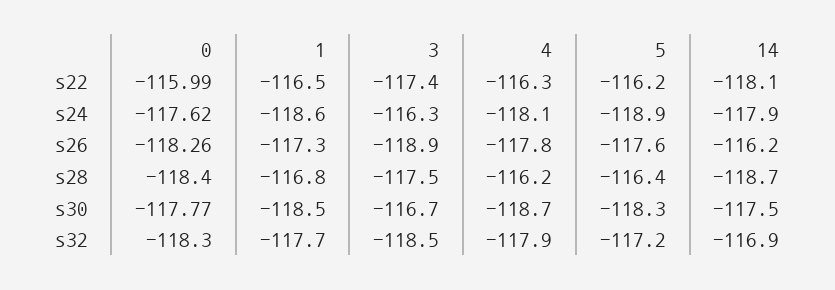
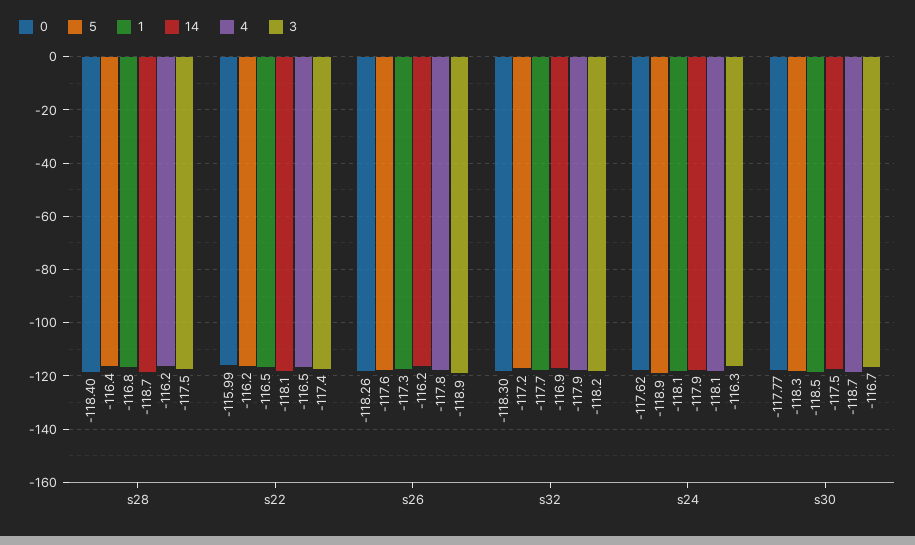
  {
    "0": {
      "s22": -115.99,
      "s24": -117.62,
      "s26": -118.26,
      "s28": -118.4,
      "s30": -117.77,
      "s32": -118.3
    },
    "1": {
      "s22": -116.5,
-     "s24": -118.6,
+     "s24": -118.1,
      "s26": -117.3,
      "s28": -116.8,
      "s30": -118.5,
      "s32": -117.7
    },
    "3": {
      "s22": -117.4,
      "s24": -116.3,
      "s26": -118.9,
      "s28": -117.5,
      "s30": -116.7,
-     "s32": -118.5
+     "s32": -118.2
    },
    "4": {
-     "s22": -116.3,
+     "s22": -116.5,
      "s24": -118.1,
      "s26": -117.8,
      "s28": -116.2,
      "s30": -118.7,
      "s32": -117.9
    },
    "5": {
      "s22": -116.2,
      "s24": -118.9,
      "s26": -117.6,
      "s28": -116.4,
      "s30": -118.3,
      "s32": -117.2
    },
    "14": {
      "s22": -118.1,
      "s24": -117.9,
      "s26": -116.2,
      "s28": -118.7,
      "s30": -117.5,
      "s32": -116.9
    }
  }

